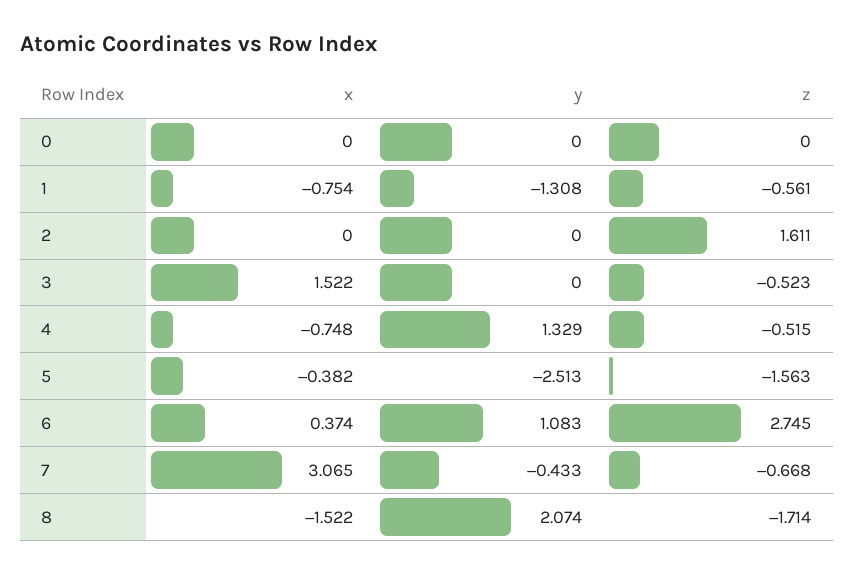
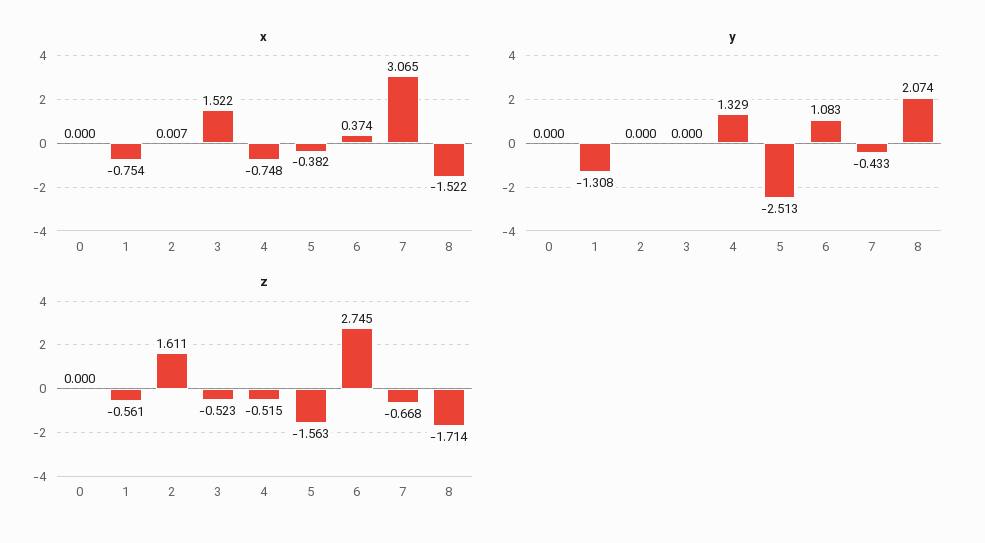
  {
    "x": {
      "0": 0,
      "1": -0.754,
-     "2": 0,
+     "2": 0.007,
      "3": 1.522,
      "4": -0.748,
      "5": -0.382,
      "6": 0.374,
      "7": 3.065,
      "8": -1.522
    },
    "y": {
      "0": 0,
      "1": -1.308,
      "2": 0,
      "3": 0,
      "4": 1.329,
      "5": -2.513,
      "6": 1.083,
      "7": -0.433,
      "8": 2.074
    },
    "z": {
      "0": 0,
      "1": -0.561,
      "2": 1.611,
      "3": -0.523,
      "4": -0.515,
      "5": -1.563,
      "6": 2.745,
      "7": -0.668,
      "8": -1.714
    }
  }

